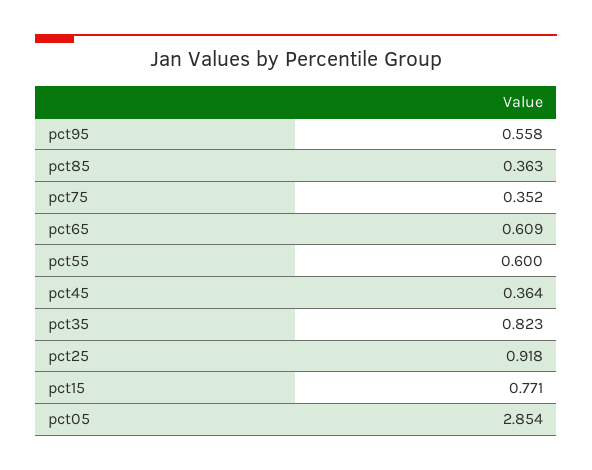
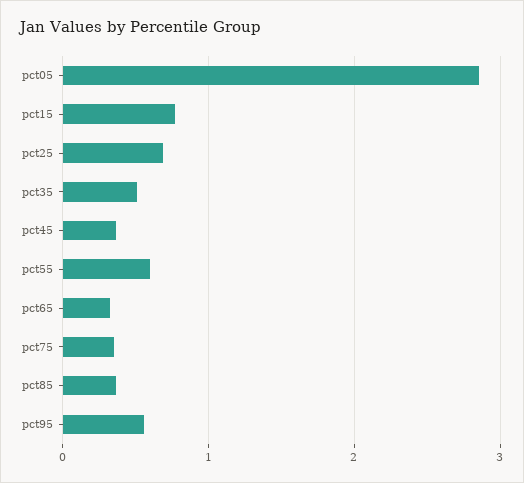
  {
    "pct95": 0.558,
    "pct85": 0.363,
    "pct75": 0.352,
-   "pct65": 0.609,
+   "pct65": 0.3,
    "pct55": 0.6,
    "pct45": 0.364,
-   "pct35": 0.823,
+   "pct35": 0.5,
-   "pct25": 0.918,
+   "pct25": 0.7,
    "pct15": 0.771,
    "pct05": 2.854
  }

